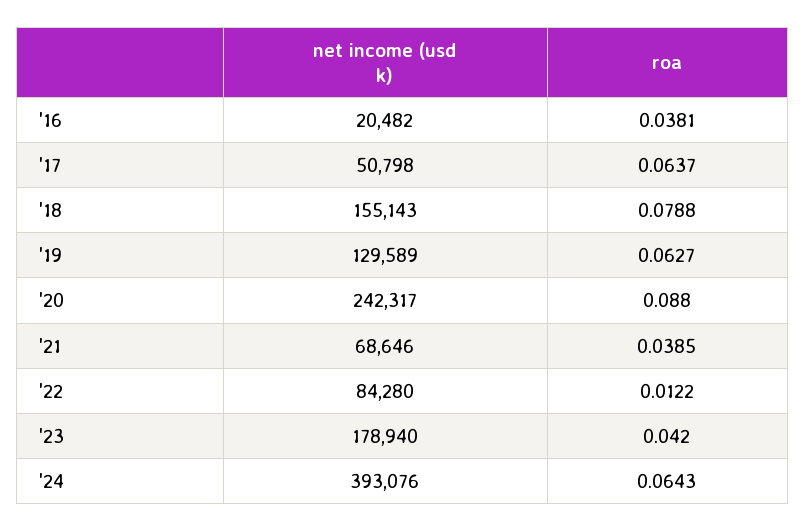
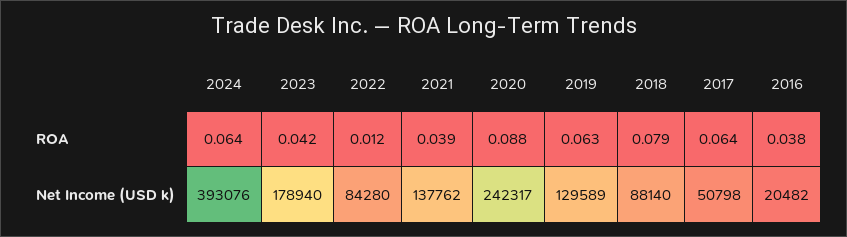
  {
    "net income (usd k)": {
      "'16": 20482,
      "'17": 50798,
-     "'18": 155143,
+     "'18": 88140,
      "'19": 129589,
      "'20": 242317,
-     "'21": 68646,
+     "'21": 137762,
      "'22": 84280,
      "'23": 178940,
      "'24": 393076
    },
    "roa": {
      "'16": 0.0381,
      "'17": 0.0637,
      "'18": 0.0788,
      "'19": 0.0627,
      "'20": 0.088,
      "'21": 0.0385,
      "'22": 0.0122,
      "'23": 0.042,
      "'24": 0.0643
    }
  }

